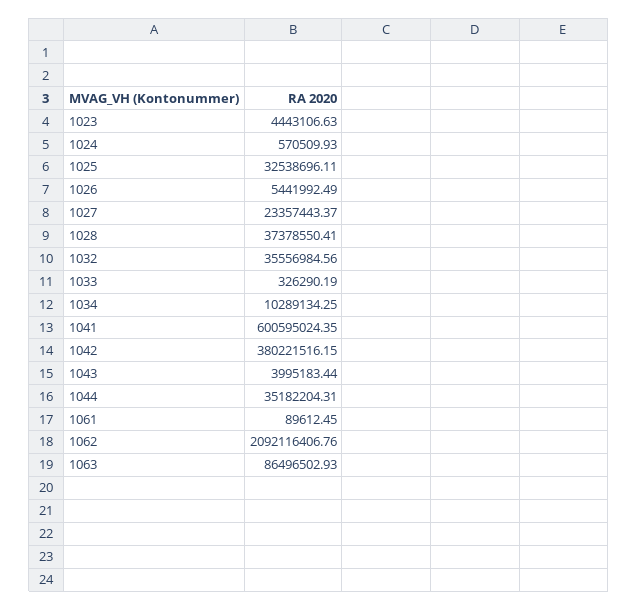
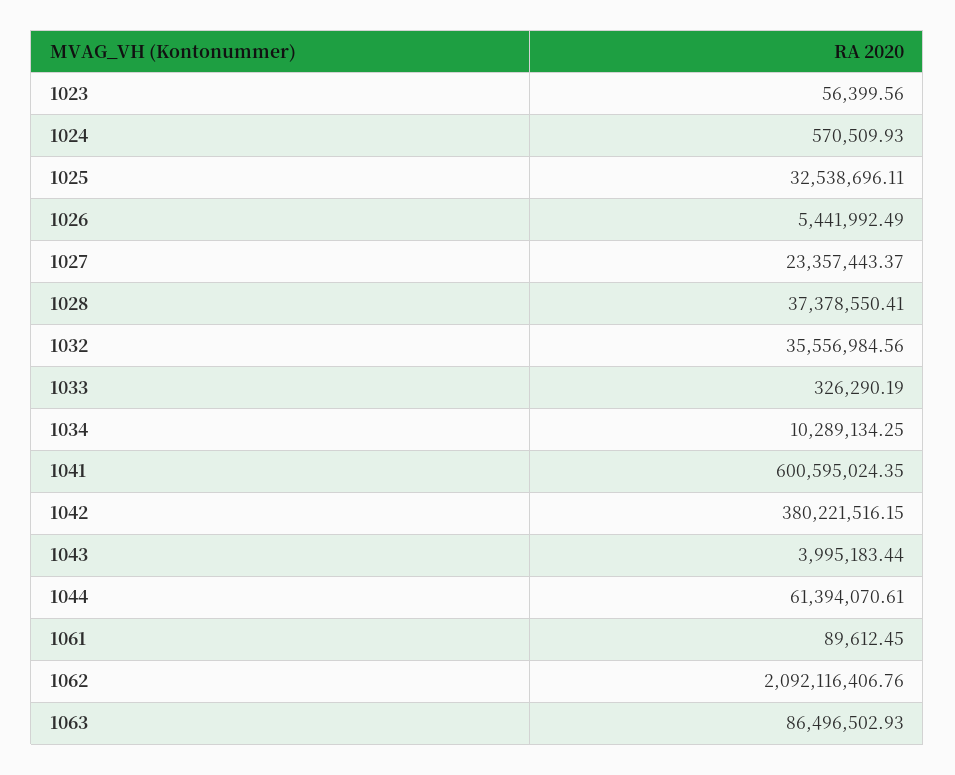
  {
-   "1023": 4443106.63,
+   "1023": 56399.56,
    "1024": 570509.93,
    "1025": 32538696.11,
    "1026": 5441992.49,
    "1027": 23357443.37,
    "1028": 37378550.41,
    "1032": 35556984.56,
    "1033": 326290.19,
    "1034": 10289134.25,
    "1041": 600595024.35,
    "1042": 380221516.15,
    "1043": 3995183.44,
-   "1044": 35182204.31,
+   "1044": 61394070.61,
    "1061": 89612.45,
    "1062": 2092116406.76,
    "1063": 86496502.93
  }

